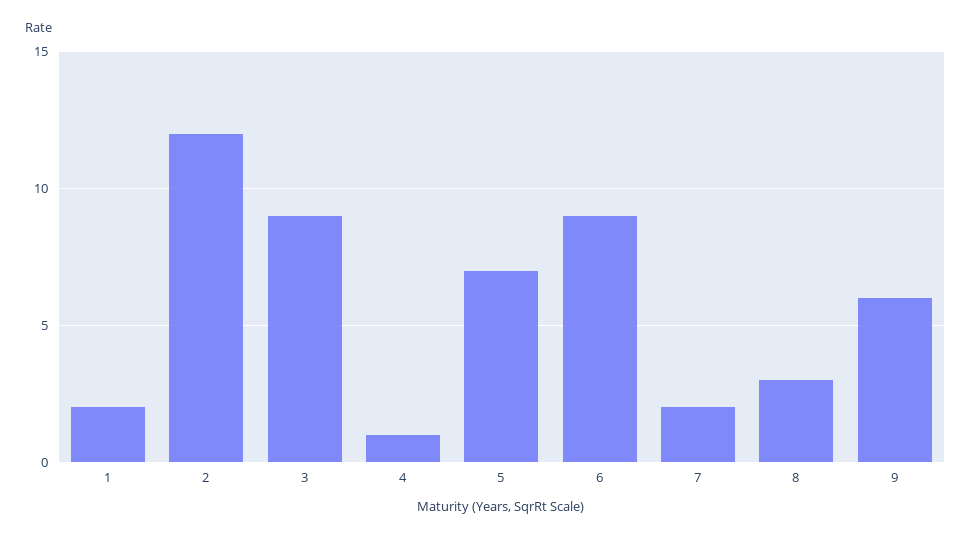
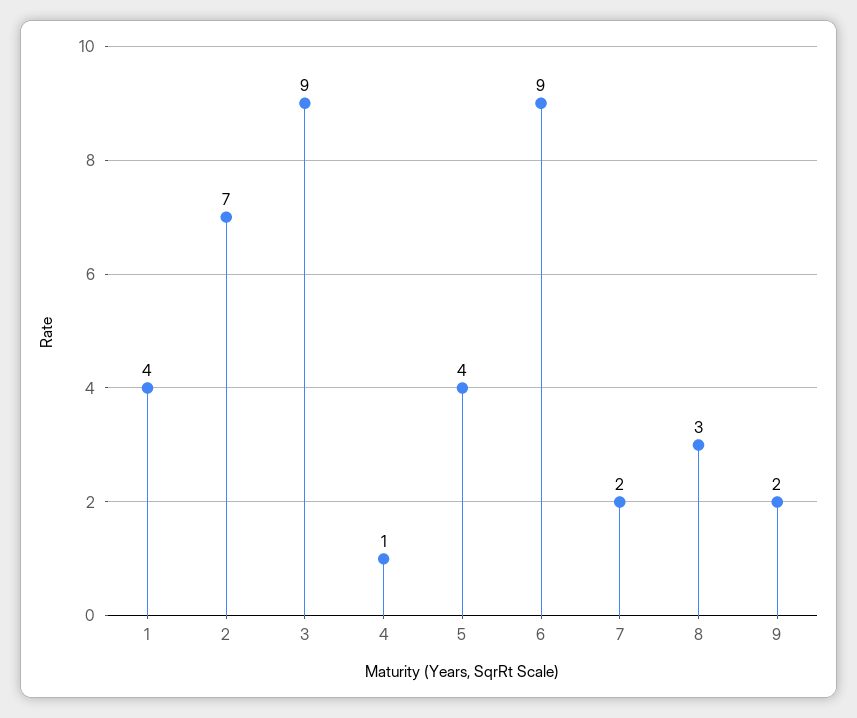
  {
-   "1": 2,
+   "1": 4,
-   "2": 12,
+   "2": 7,
    "3": 9,
    "4": 1,
-   "5": 7,
+   "5": 4,
    "6": 9,
    "7": 2,
    "8": 3,
-   "9": 6
+   "9": 2
  }

